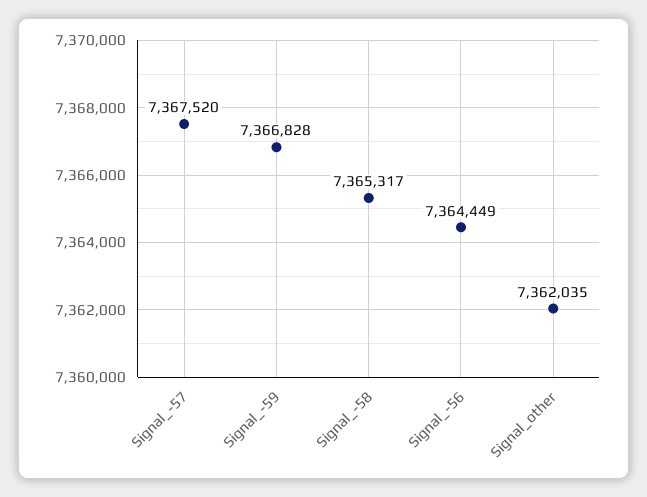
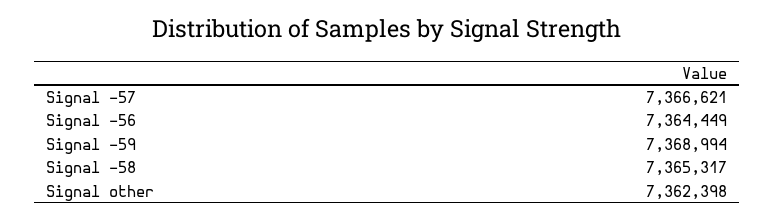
  {
-   "Signal_-57": 7367520,
+   "Signal_-57": 7366621,
-   "Signal_-59": 7366828,
+   "Signal_-59": 7368994,
    "Signal_-58": 7365317,
    "Signal_-56": 7364449,
-   "Signal_other": 7362035
+   "Signal_other": 7362398
  }

